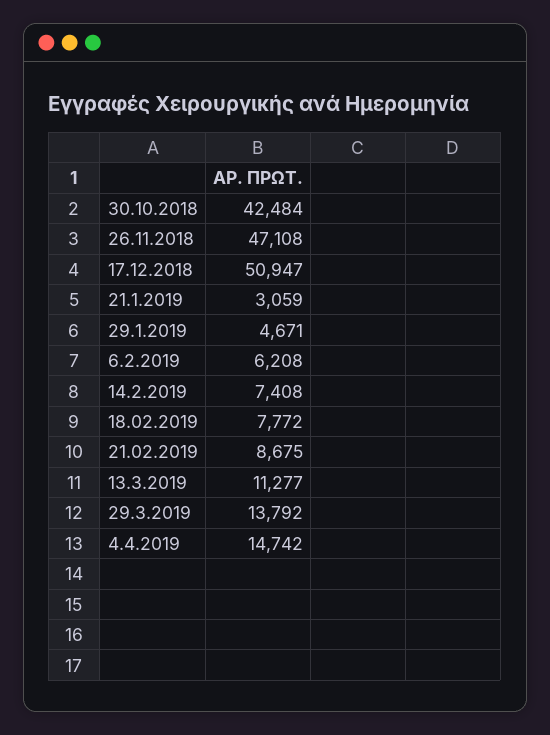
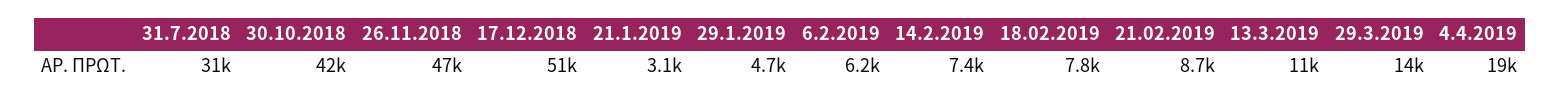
  {
    "30.10.2018": 42484,
    "26.11.2018": 47108,
    "17.12.2018": 50947,
    "21.1.2019": 3059,
    "29.1.2019": 4671,
    "6.2.2019": 6208,
    "14.2.2019": 7408,
    "18.02.2019": 7772,
    "21.02.2019": 8675,
    "13.3.2019": 11277,
    "29.3.2019": 13792,
-   "4.4.2019": 14742
+   "4.4.2019": 19000,
+   "31.7.2018": 31000
  }

